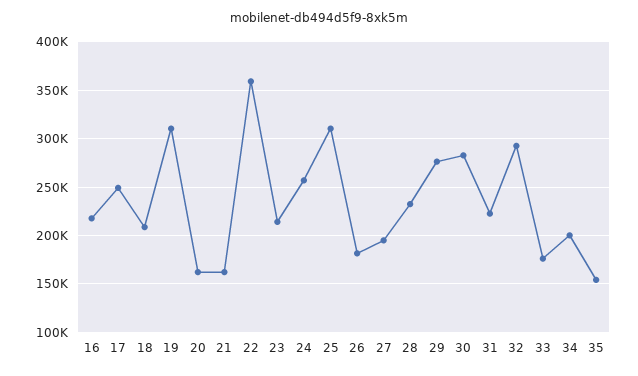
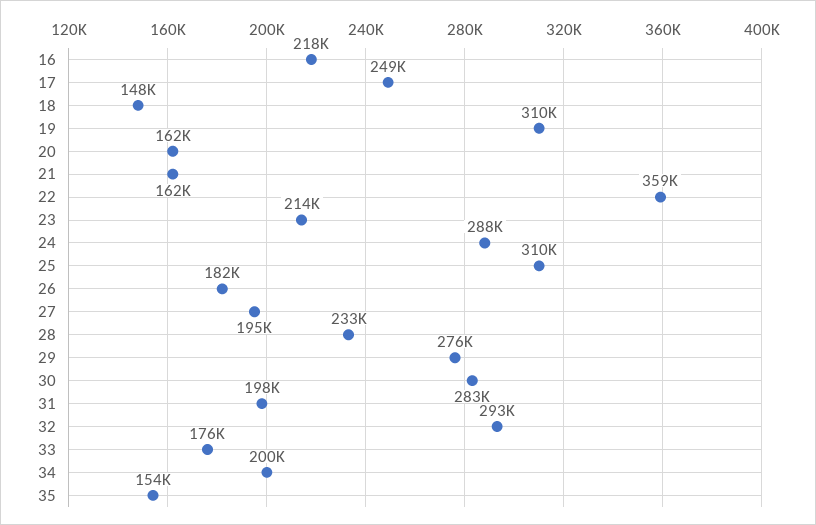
  {
    "16": 218000,
    "17": 249000,
-   "18": 210000,
+   "18": 148000,
    "19": 310000,
    "20": 162000,
    "21": 162000,
    "22": 359000,
    "23": 214000,
-   "24": 260000,
+   "24": 288000,
    "25": 310000,
    "26": 182000,
    "27": 195000,
    "28": 233000,
    "29": 276000,
    "30": 283000,
-   "31": 220000,
+   "31": 198000,
    "32": 293000,
    "33": 176000,
    "34": 200000,
    "35": 154000
  }

